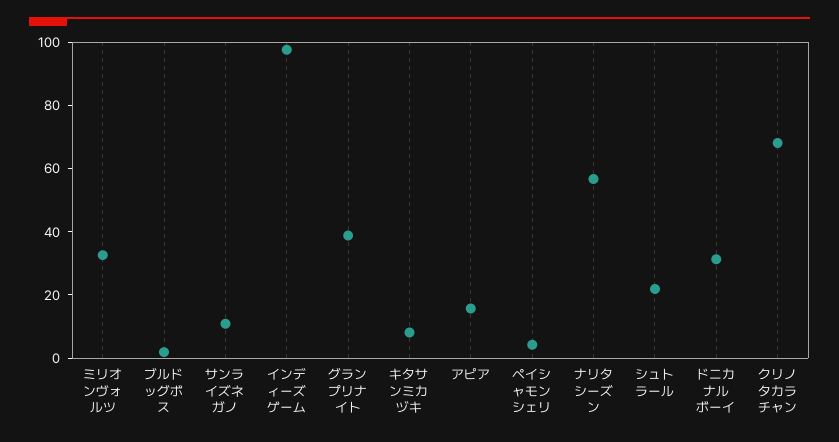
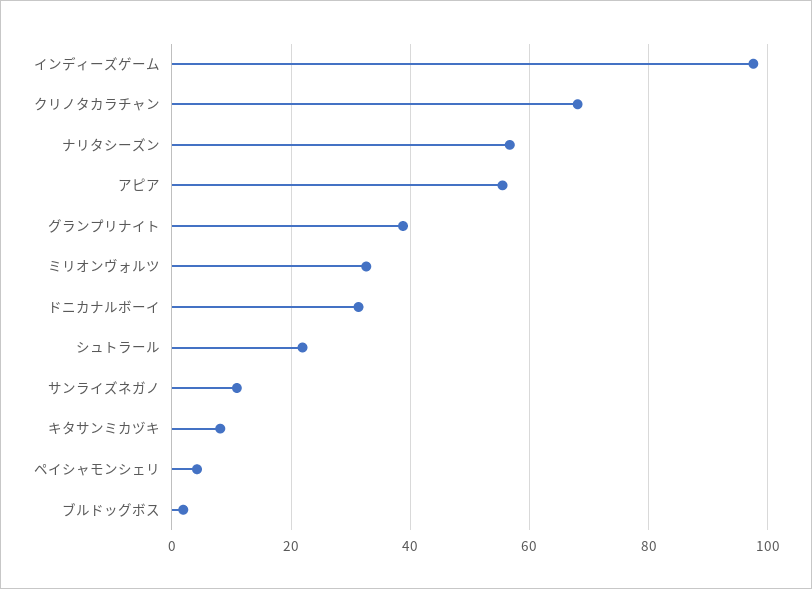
  {
    "ミリオンヴォルツ": 32,
    "ブルドッグボス": 2,
    "サンライズネガノ": 10,
    "インディーズゲーム": 98,
    "グランプリナイト": 38,
    "キタサンミカヅキ": 8,
-   "アピア": 15,
+   "アピア": 56,
    "ペイシャモンシェリ": 4,
    "ナリタシーズン": 56,
    "シュトラール": 22,
    "ドニカナルボーイ": 32,
    "クリノタカラチャン": 68
  }

